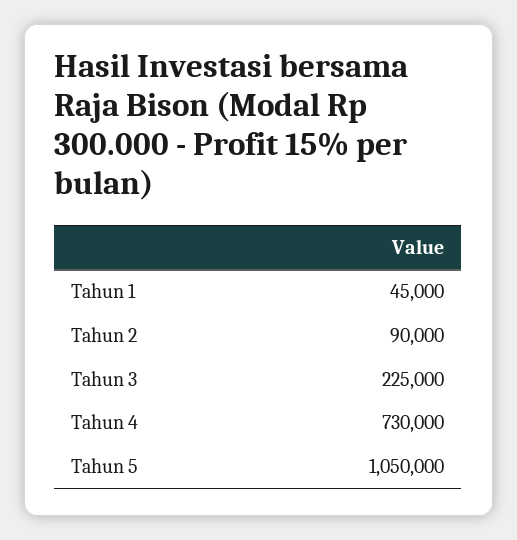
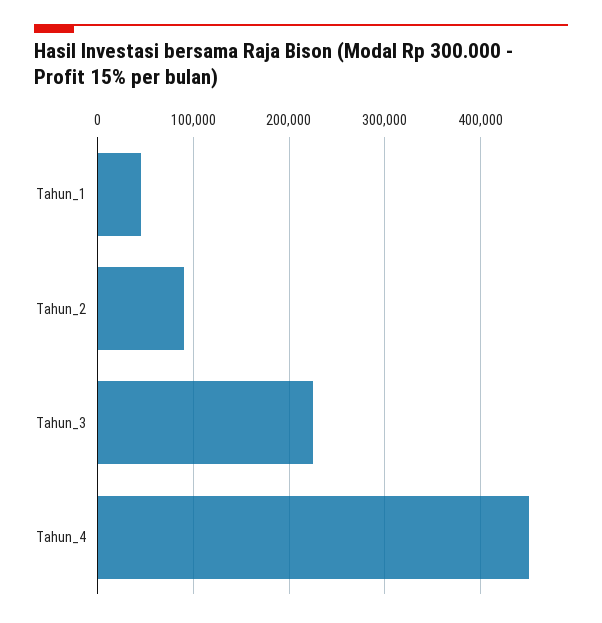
  {
    "Tahun 1": 45000,
    "Tahun 2": 90000,
    "Tahun 3": 225000,
-   "Tahun 4": 730000,
+   "Tahun 4": 450000
-   "Tahun 5": 1050000
  }

